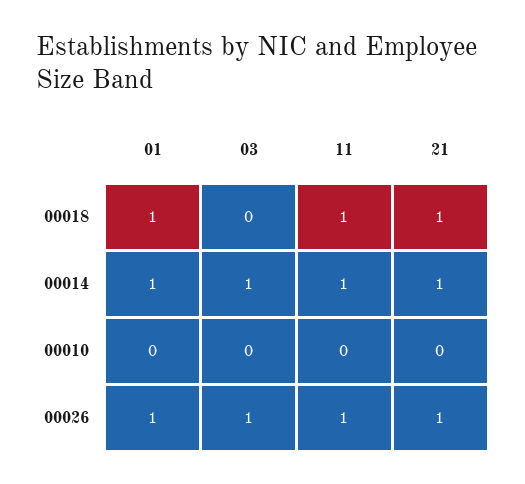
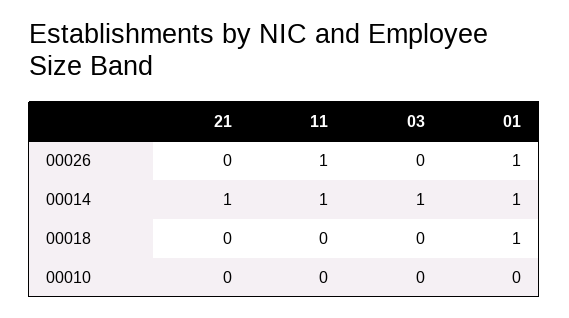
  {
    "01": {
      "00018": 1,
      "00014": 1,
      "00010": 0,
      "00026": 1
    },
    "03": {
      "00018": 0,
      "00014": 1,
      "00010": 0,
-     "00026": 1
+     "00026": 0
    },
    "11": {
-     "00018": 1,
+     "00018": 0,
      "00014": 1,
      "00010": 0,
      "00026": 1
    },
    "21": {
-     "00018": 1,
+     "00018": 0,
      "00014": 1,
      "00010": 0,
-     "00026": 1
+     "00026": 0
    }
  }

